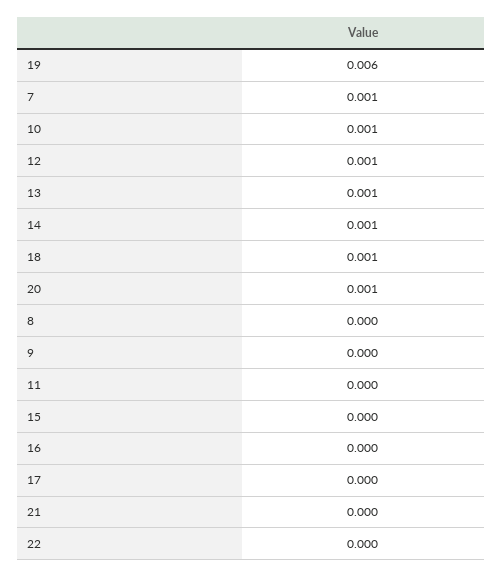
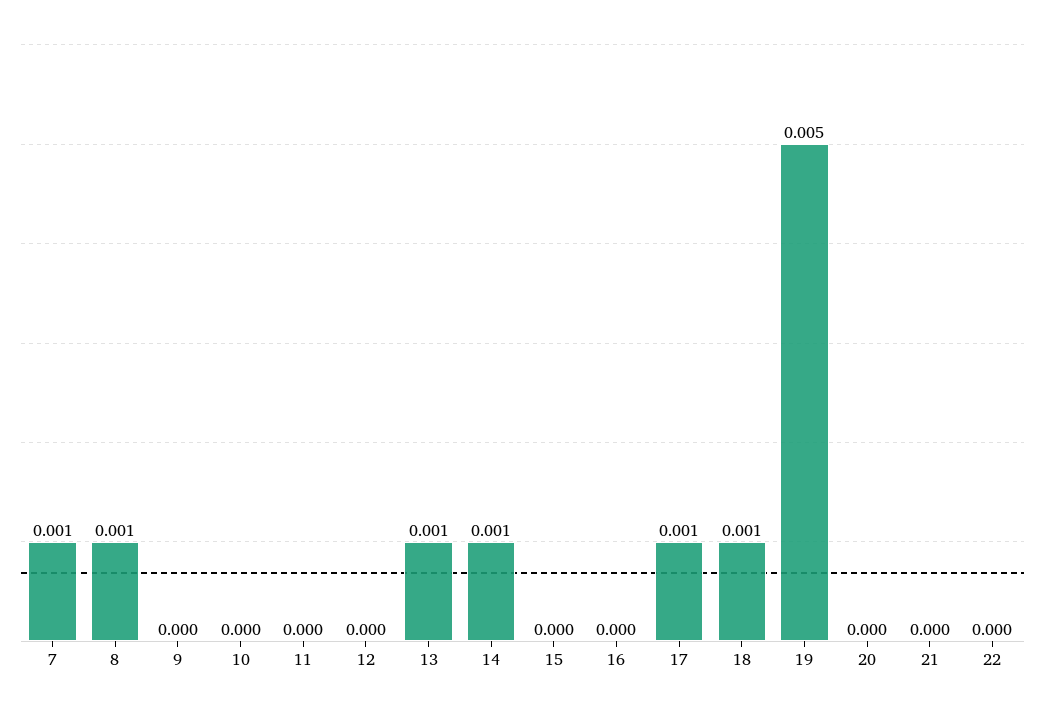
  {
-   "19": 0.006,
+   "19": 0.005,
    "7": 0.001,
-   "10": 0.001,
+   "10": 0,
-   "12": 0.001,
+   "12": 0,
    "13": 0.001,
    "14": 0.001,
    "18": 0.001,
-   "20": 0.001,
+   "20": 0,
-   "8": 0,
+   "8": 0.001,
    "9": 0,
    "11": 0,
    "15": 0,
    "16": 0,
-   "17": 0,
+   "17": 0.001,
    "21": 0,
    "22": 0
  }

